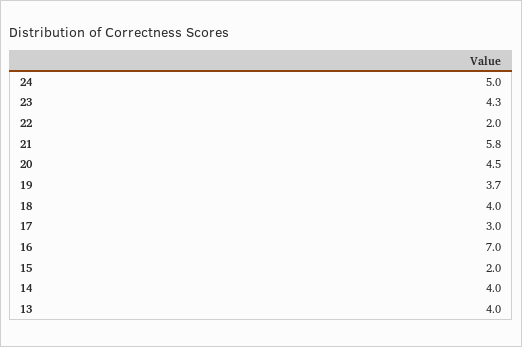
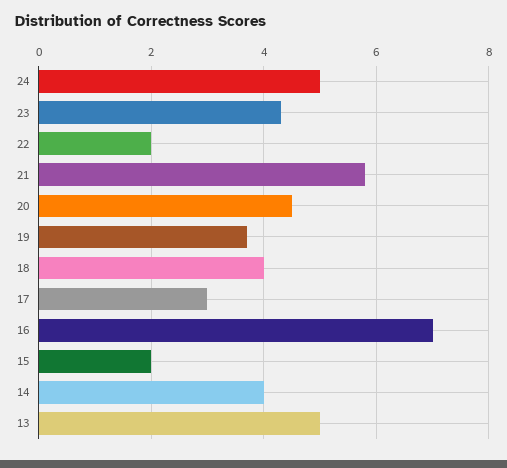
  {
    "24": 5,
    "23": 4.3,
    "22": 2,
    "21": 5.8,
    "20": 4.5,
    "19": 3.7,
    "18": 4,
    "17": 3,
    "16": 7,
    "15": 2,
    "14": 4,
-   "13": 4
+   "13": 5
  }

